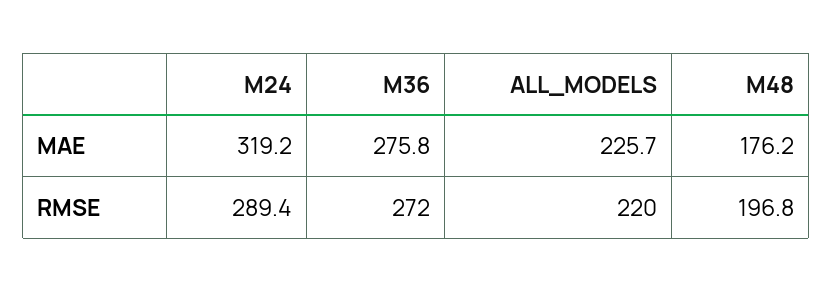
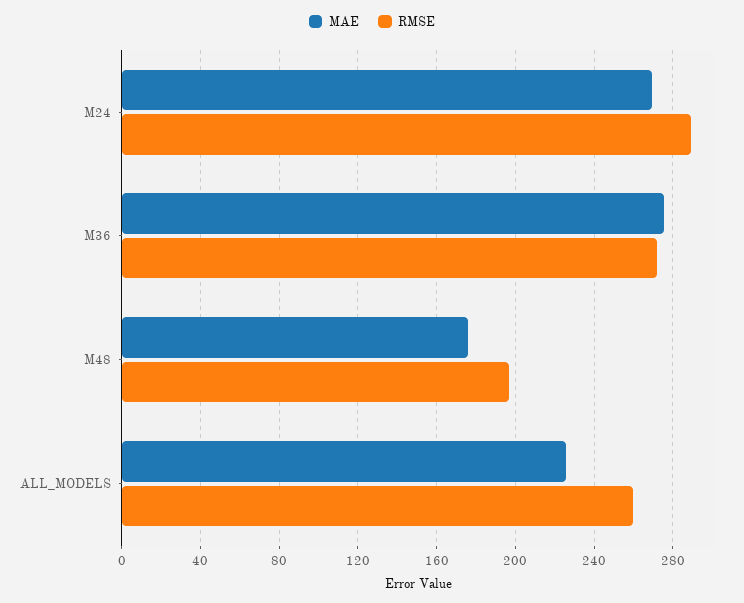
  {
    "MAE": {
-     "M24": 319.2,
+     "M24": 270,
      "M36": 275.8,
      "ALL_MODELS": 225.7,
      "M48": 176.2
    },
    "RMSE": {
      "M24": 289.4,
      "M36": 272,
-     "ALL_MODELS": 220,
+     "ALL_MODELS": 260,
      "M48": 196.8
    }
  }

